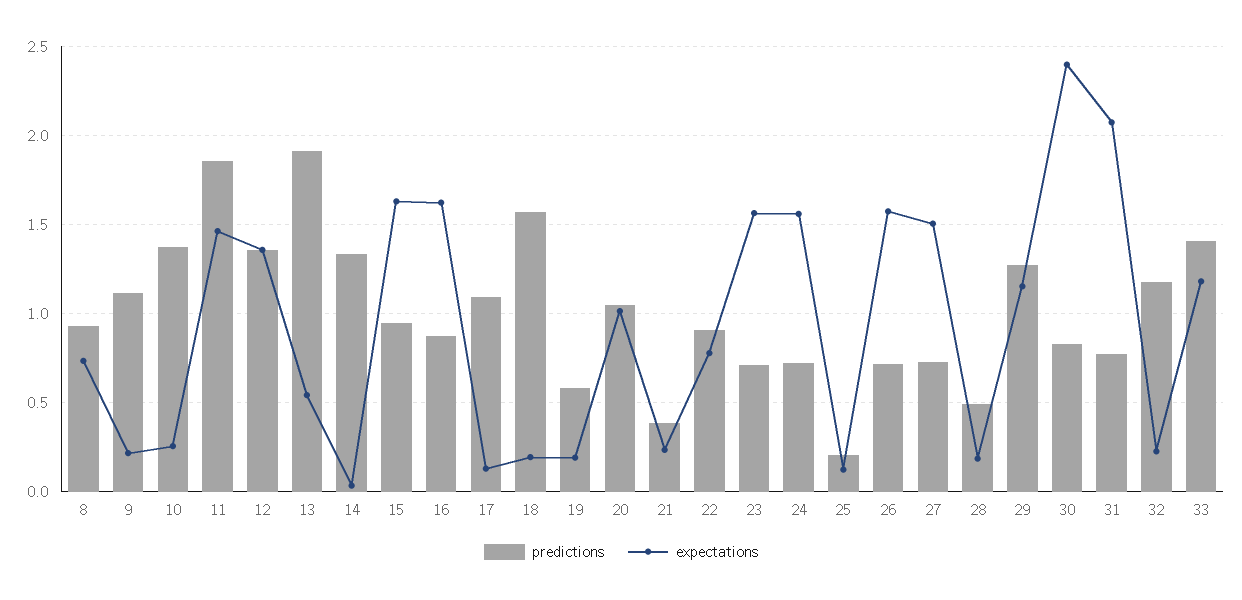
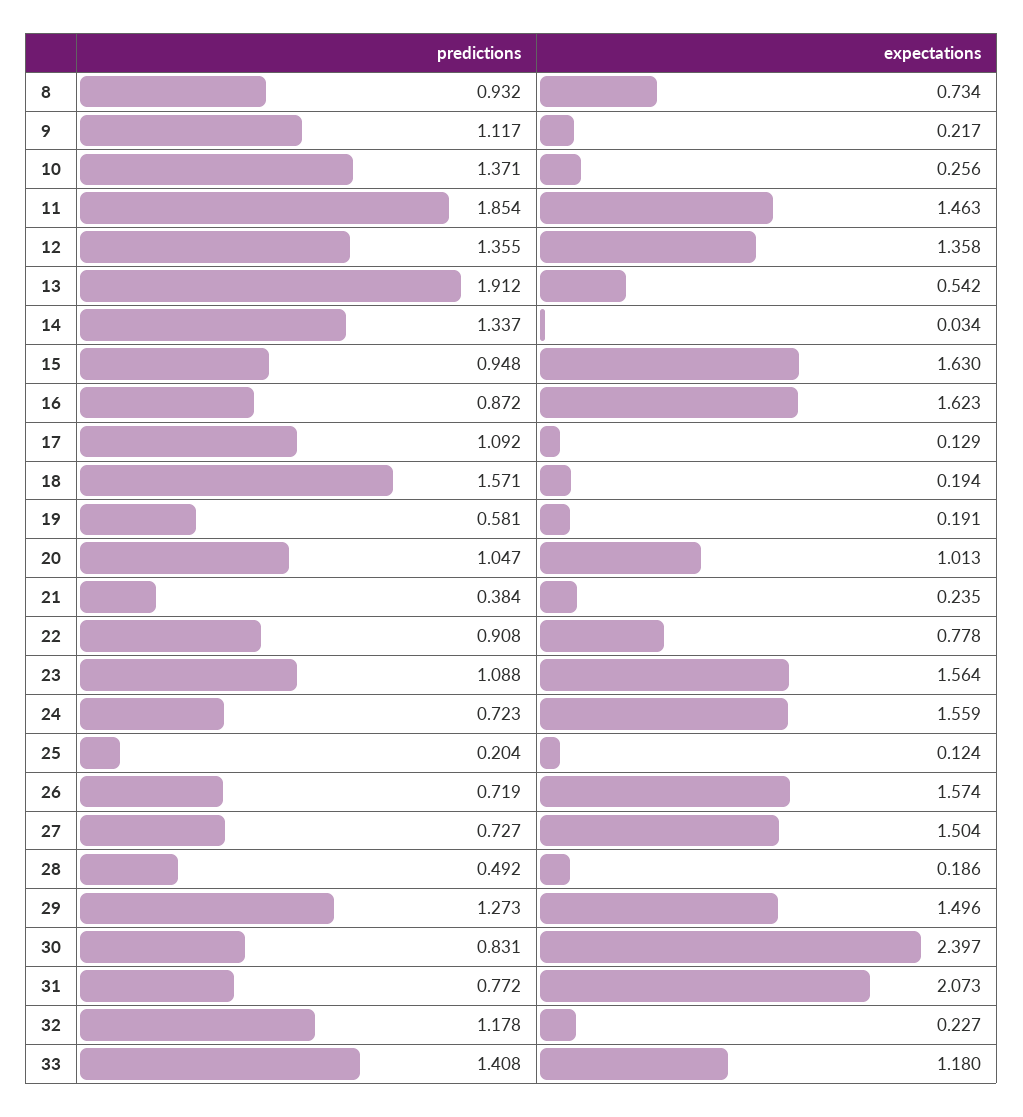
  {
    "predictions": {
      "8": 0.932,
      "9": 1.117,
      "10": 1.371,
      "11": 1.854,
      "12": 1.355,
      "13": 1.912,
      "14": 1.337,
      "15": 0.948,
      "16": 0.872,
      "17": 1.092,
      "18": 1.571,
      "19": 0.581,
      "20": 1.047,
      "21": 0.384,
      "22": 0.908,
-     "23": 0.7,
+     "23": 1.088,
      "24": 0.723,
      "25": 0.204,
      "26": 0.719,
      "27": 0.727,
      "28": 0.492,
      "29": 1.273,
      "30": 0.831,
      "31": 0.772,
      "32": 1.178,
      "33": 1.408
    },
    "expectations": {
      "8": 0.734,
      "9": 0.217,
      "10": 0.256,
      "11": 1.463,
      "12": 1.358,
      "13": 0.542,
      "14": 0.034,
      "15": 1.63,
      "16": 1.623,
      "17": 0.129,
      "18": 0.194,
      "19": 0.191,
      "20": 1.013,
      "21": 0.235,
      "22": 0.778,
      "23": 1.564,
      "24": 1.559,
      "25": 0.124,
      "26": 1.574,
      "27": 1.504,
      "28": 0.186,
-     "29": 1.15,
+     "29": 1.496,
      "30": 2.397,
      "31": 2.073,
      "32": 0.227,
      "33": 1.18
    }
  }

